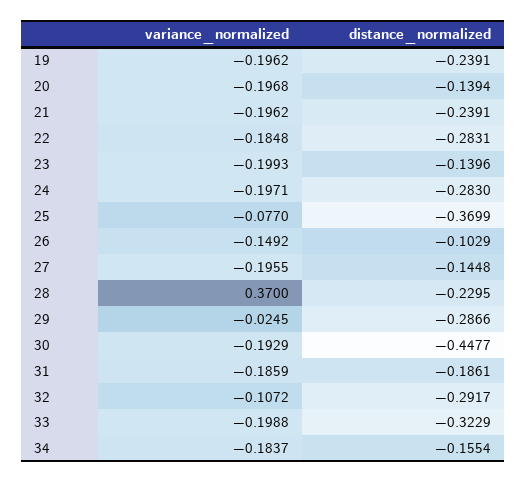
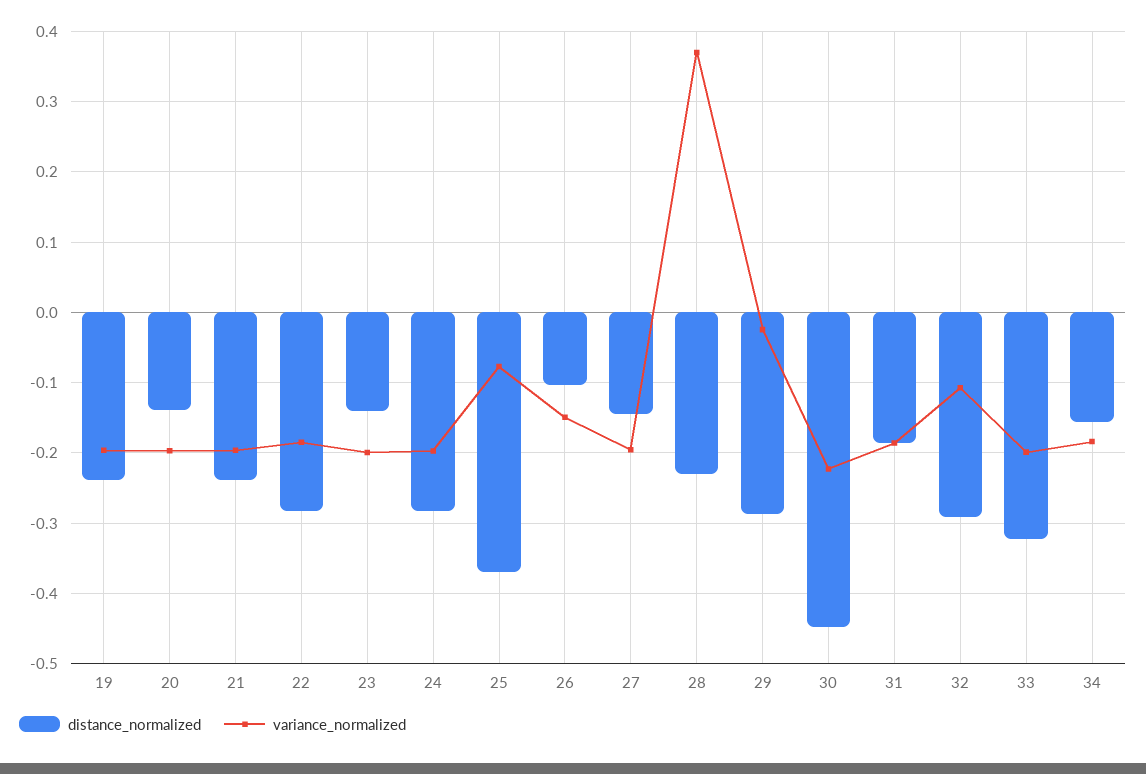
  {
    "variance_normalized": {
      "19": -0.1962,
      "20": -0.1968,
      "21": -0.1962,
      "22": -0.1848,
      "23": -0.1993,
      "24": -0.1971,
      "25": -0.077,
      "26": -0.1492,
      "27": -0.1955,
      "28": 0.37,
      "29": -0.0245,
-     "30": -0.1929,
+     "30": -0.22,
      "31": -0.1859,
      "32": -0.1072,
      "33": -0.1988,
      "34": -0.1837
    },
    "distance_normalized": {
      "19": -0.2391,
      "20": -0.1394,
      "21": -0.2391,
      "22": -0.2831,
      "23": -0.1396,
      "24": -0.283,
      "25": -0.3699,
      "26": -0.1029,
      "27": -0.1448,
      "28": -0.2295,
      "29": -0.2866,
      "30": -0.4477,
      "31": -0.1861,
      "32": -0.2917,
      "33": -0.3229,
      "34": -0.1554
    }
  }

